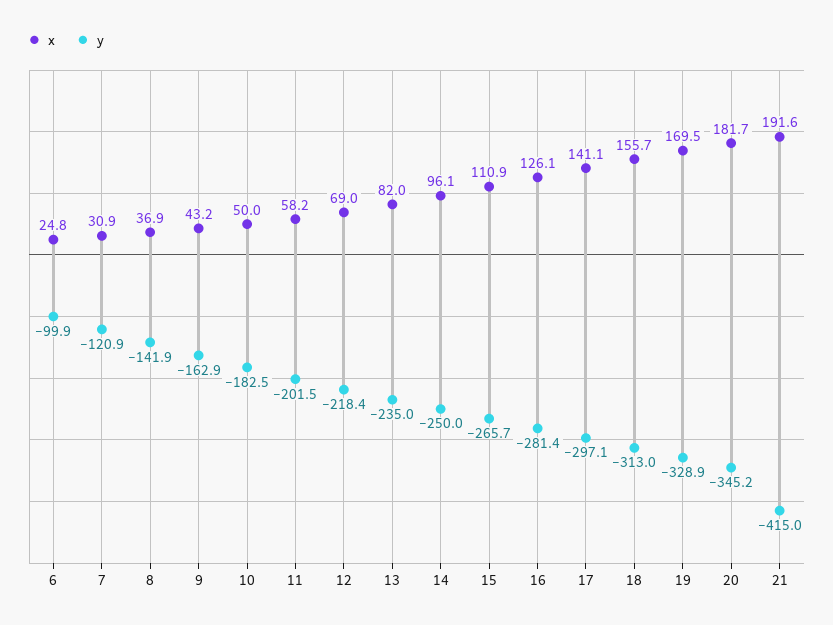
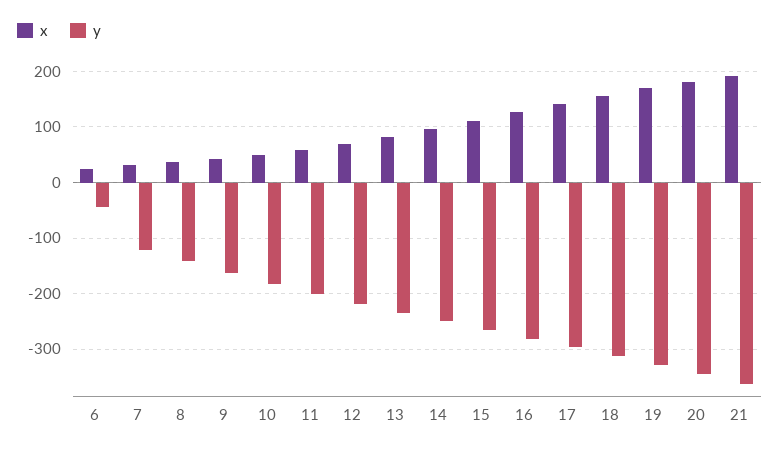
  {
    "x": {
      "6": 24.8,
      "7": 30.9,
      "8": 36.9,
      "9": 43.2,
      "10": 50,
      "11": 58.2,
      "12": 69,
      "13": 82,
      "14": 96.1,
      "15": 110.9,
      "16": 126.1,
      "17": 141.1,
      "18": 155.7,
      "19": 169.5,
      "20": 181.7,
      "21": 191.6
    },
    "y": {
-     "6": -99.9,
+     "6": -40,
      "7": -120.9,
      "8": -141.9,
      "9": -162.9,
      "10": -182.5,
      "11": -201.5,
      "12": -218.4,
      "13": -235,
      "14": -250,
      "15": -265.7,
      "16": -281.4,
      "17": -297.1,
      "18": -313,
      "19": -328.9,
      "20": -345.2,
-     "21": -415
+     "21": -360
    }
  }

